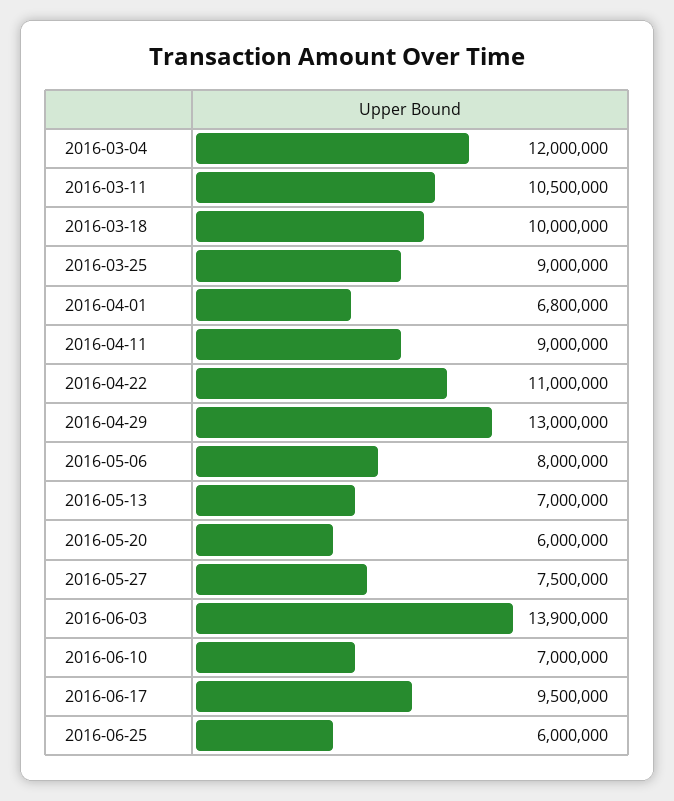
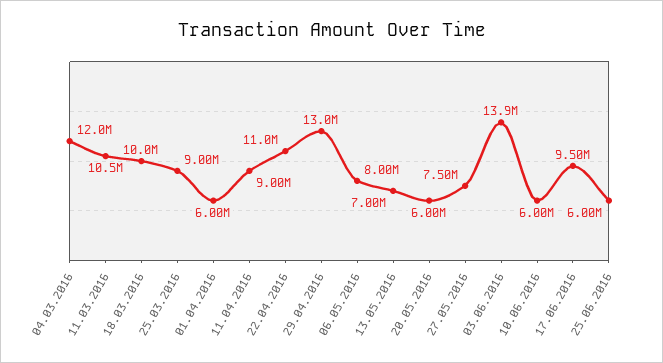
  {
    "2016-03-04": 12000000,
    "2016-03-11": 10500000,
    "2016-03-18": 10000000,
    "2016-03-25": 9000000,
-   "2016-04-01": 6800000,
+   "2016-04-01": 6000000,
    "2016-04-11": 9000000,
    "2016-04-22": 11000000,
    "2016-04-29": 13000000,
    "2016-05-06": 8000000,
    "2016-05-13": 7000000,
    "2016-05-20": 6000000,
    "2016-05-27": 7500000,
    "2016-06-03": 13900000,
-   "2016-06-10": 7000000,
+   "2016-06-10": 6000000,
    "2016-06-17": 9500000,
    "2016-06-25": 6000000
  }

